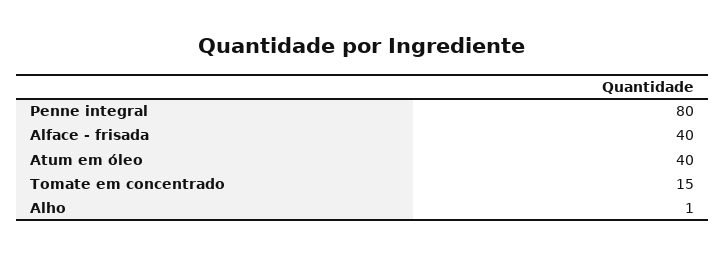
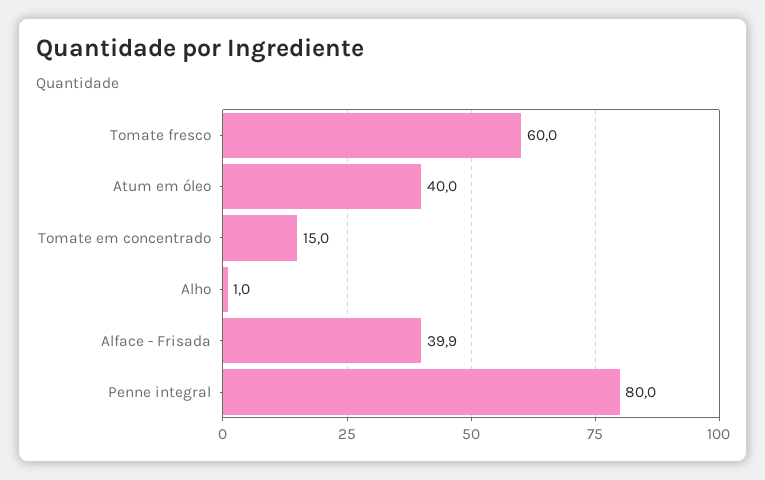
  {
    "Penne integral": 80,
-   "Alface - frisada": 40,
+   "Alface - frisada": 39.9,
    "Atum em óleo": 40,
    "Tomate em concentrado": 15,
-   "Alho": 1
+   "Alho": 1,
+   "Tomate fresco": 60
  }

